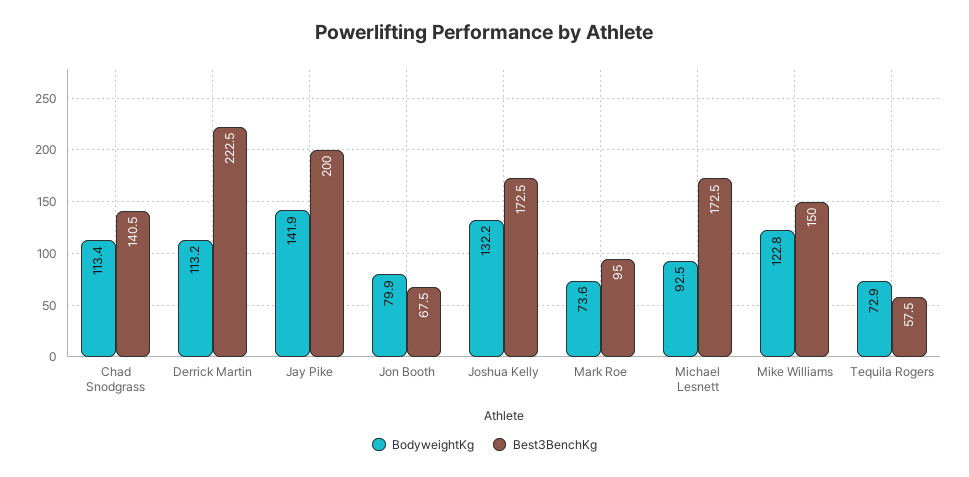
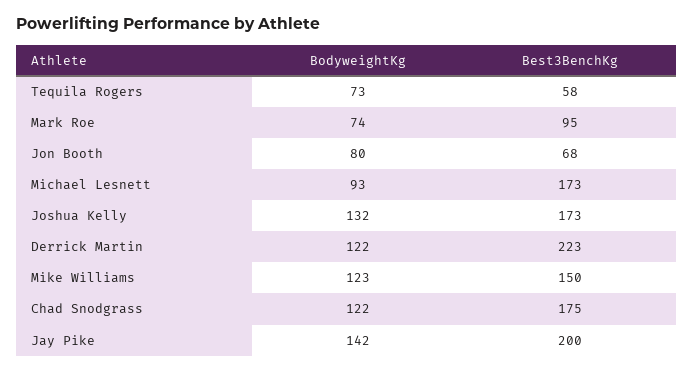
  {
    "BodyweightKg": {
-     "Chad Snodgrass": 113.4,
+     "Chad Snodgrass": 122,
-     "Derrick Martin": 113.2,
+     "Derrick Martin": 122,
      "Jay Pike": 141.9,
      "Jon Booth": 79.9,
      "Joshua Kelly": 132.2,
      "Mark Roe": 73.6,
      "Michael Lesnett": 92.5,
      "Mike Williams": 122.8,
      "Tequila Rogers": 72.9
    },
    "Best3BenchKg": {
-     "Chad Snodgrass": 140.5,
+     "Chad Snodgrass": 175,
      "Derrick Martin": 222.5,
      "Jay Pike": 200,
      "Jon Booth": 67.5,
      "Joshua Kelly": 172.5,
      "Mark Roe": 95,
      "Michael Lesnett": 172.5,
      "Mike Williams": 150,
      "Tequila Rogers": 57.5
    }
  }

